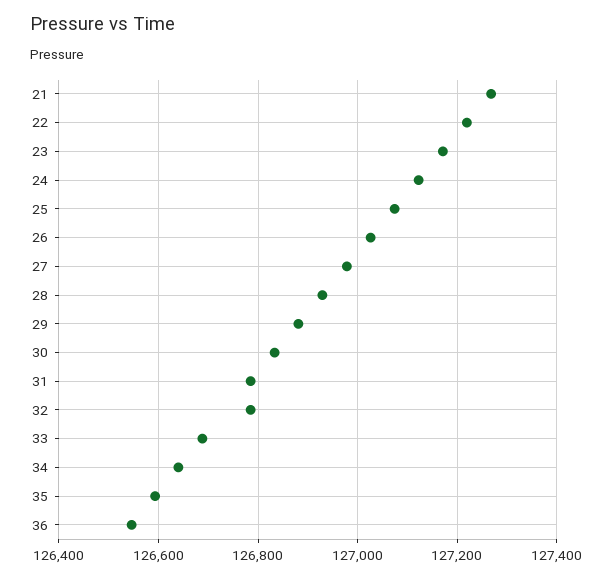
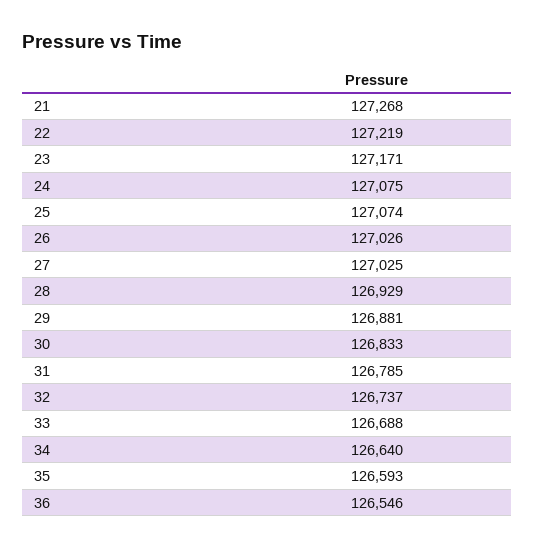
  {
    "21": 127268,
    "22": 127219,
    "23": 127171,
-   "24": 127120,
+   "24": 127075,
    "25": 127074,
    "26": 127026,
-   "27": 126980,
+   "27": 127025,
    "28": 126929,
    "29": 126881,
    "30": 126833,
    "31": 126785,
-   "32": 126780,
+   "32": 126737,
    "33": 126688,
    "34": 126640,
    "35": 126593,
    "36": 126546
  }

